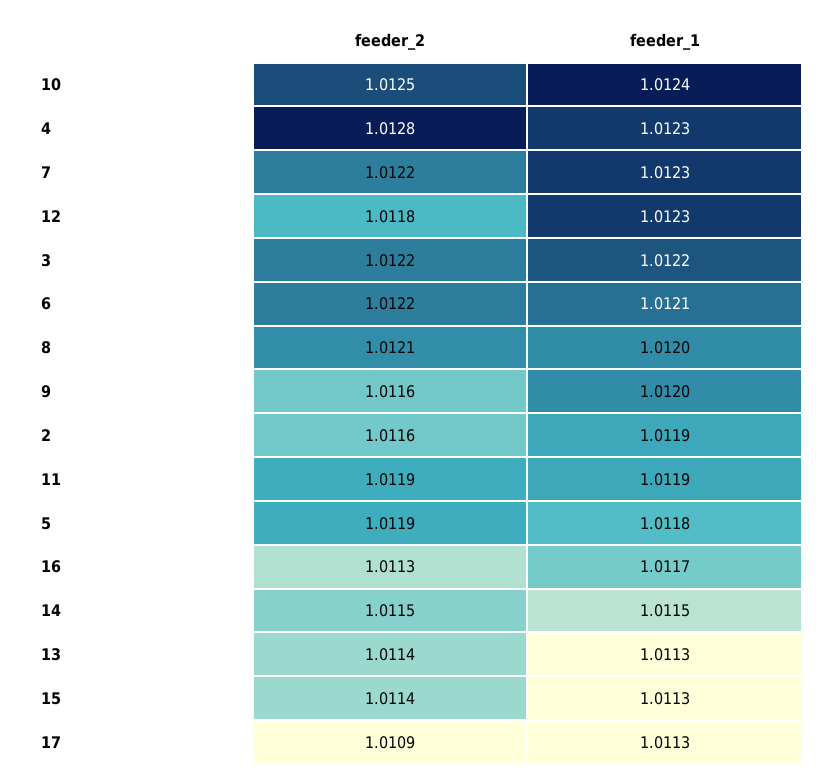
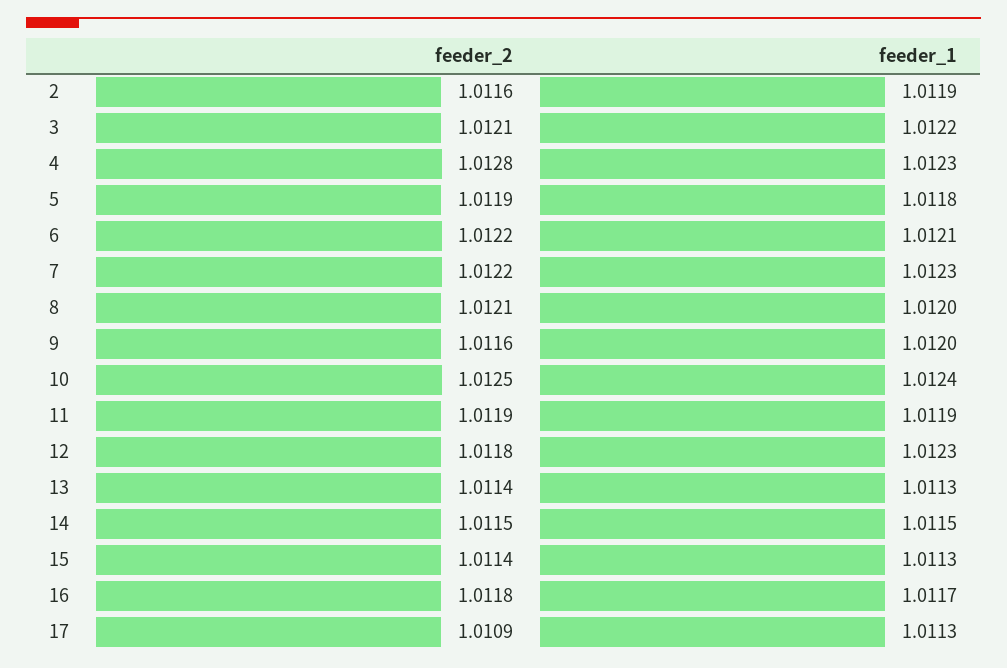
  {
    "feeder_2": {
      "10": 1.0125,
      "4": 1.0128,
      "7": 1.0122,
      "12": 1.0118,
-     "3": 1.0122,
+     "3": 1.0121,
      "6": 1.0122,
      "8": 1.0121,
      "9": 1.0116,
      "2": 1.0116,
      "11": 1.0119,
      "5": 1.0119,
-     "16": 1.0113,
+     "16": 1.0118,
      "14": 1.0115,
      "13": 1.0114,
      "15": 1.0114,
      "17": 1.0109
    },
    "feeder_1": {
      "10": 1.0124,
      "4": 1.0123,
      "7": 1.0123,
      "12": 1.0123,
      "3": 1.0122,
      "6": 1.0121,
      "8": 1.012,
      "9": 1.012,
      "2": 1.0119,
      "11": 1.0119,
      "5": 1.0118,
      "16": 1.0117,
      "14": 1.0115,
      "13": 1.0113,
      "15": 1.0113,
      "17": 1.0113
    }
  }

